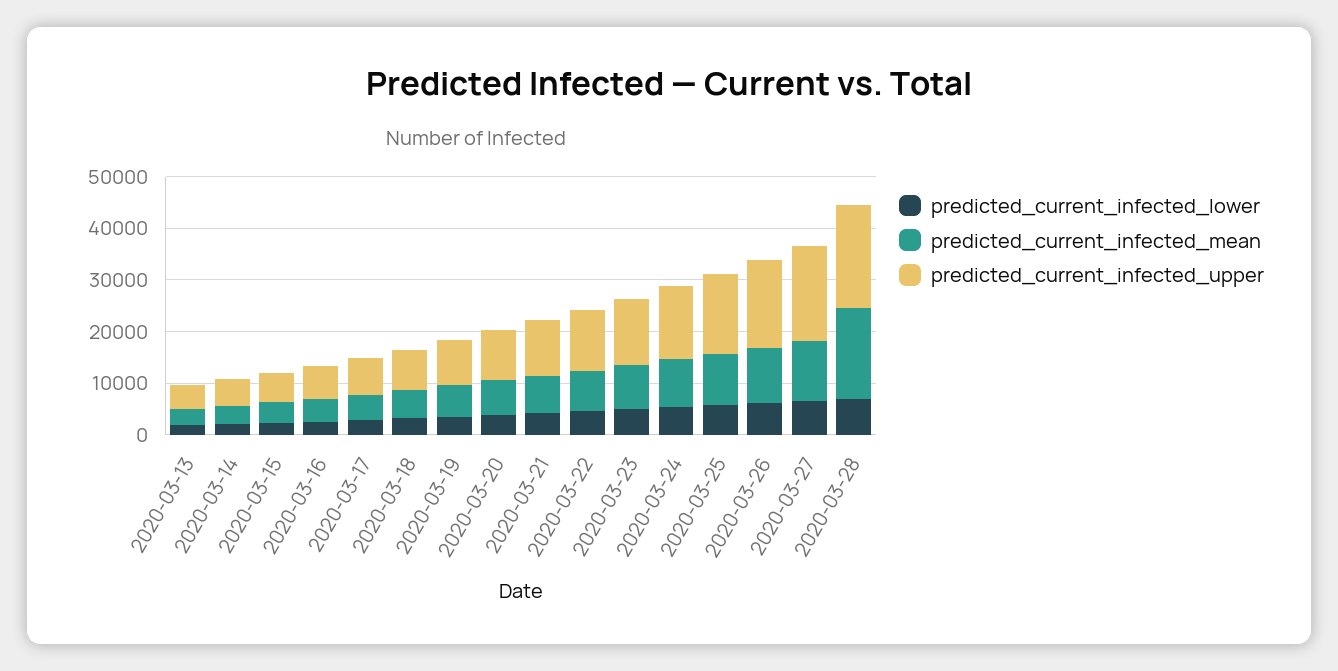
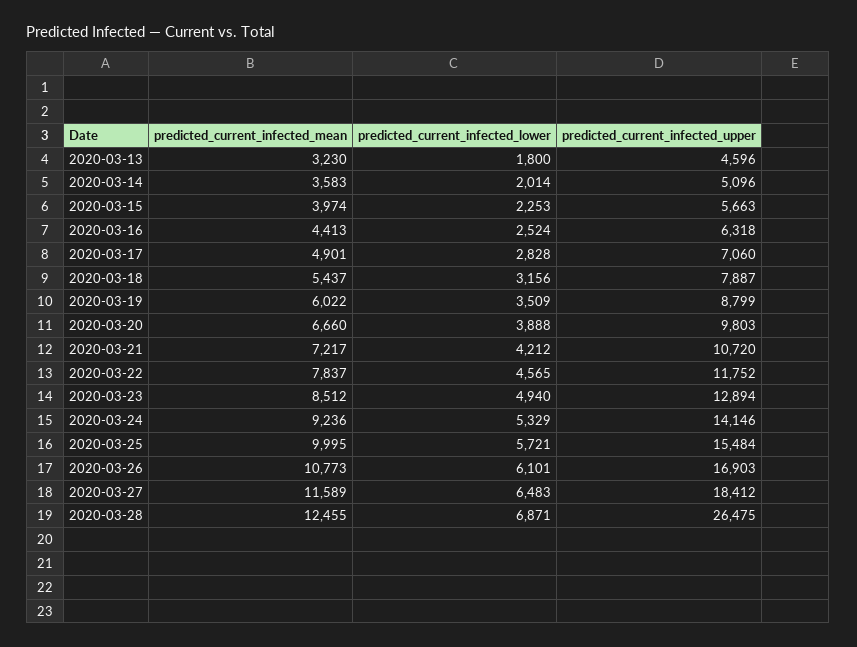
  {
    "predicted_current_infected_lower": {
      "2020-03-13": 1800,
      "2020-03-14": 2014,
      "2020-03-15": 2253,
      "2020-03-16": 2524,
      "2020-03-17": 2828,
      "2020-03-18": 3156,
      "2020-03-19": 3509,
      "2020-03-20": 3888,
      "2020-03-21": 4212,
      "2020-03-22": 4565,
      "2020-03-23": 4940,
      "2020-03-24": 5329,
      "2020-03-25": 5721,
      "2020-03-26": 6101,
      "2020-03-27": 6483,
      "2020-03-28": 6871
    },
    "predicted_current_infected_mean": {
      "2020-03-13": 3230,
      "2020-03-14": 3583,
      "2020-03-15": 3974,
      "2020-03-16": 4413,
      "2020-03-17": 4901,
      "2020-03-18": 5437,
      "2020-03-19": 6022,
      "2020-03-20": 6660,
      "2020-03-21": 7217,
      "2020-03-22": 7837,
      "2020-03-23": 8512,
      "2020-03-24": 9236,
      "2020-03-25": 9995,
      "2020-03-26": 10773,
      "2020-03-27": 11589,
-     "2020-03-28": 18000
+     "2020-03-28": 12455
    },
    "predicted_current_infected_upper": {
      "2020-03-13": 4596,
      "2020-03-14": 5096,
      "2020-03-15": 5663,
      "2020-03-16": 6318,
      "2020-03-17": 7060,
      "2020-03-18": 7887,
      "2020-03-19": 8799,
      "2020-03-20": 9803,
      "2020-03-21": 10720,
      "2020-03-22": 11752,
      "2020-03-23": 12894,
      "2020-03-24": 14146,
      "2020-03-25": 15484,
      "2020-03-26": 16903,
      "2020-03-27": 18412,
-     "2020-03-28": 20000
+     "2020-03-28": 26475
    }
  }

